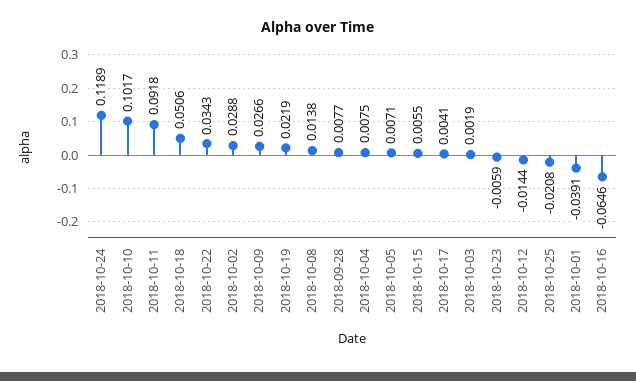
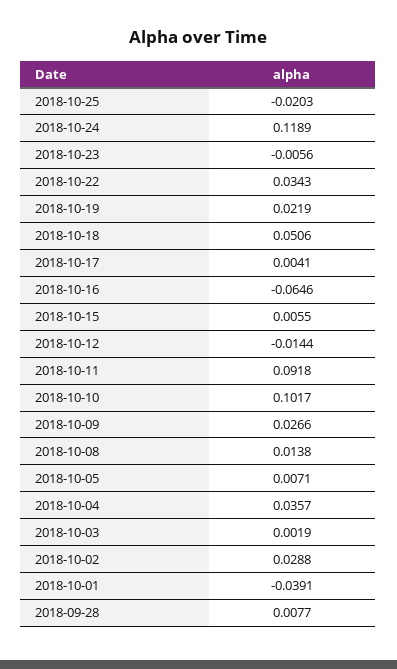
  {
    "2018-10-24": 0.1189,
    "2018-10-10": 0.1017,
    "2018-10-11": 0.0918,
    "2018-10-18": 0.0506,
    "2018-10-22": 0.0343,
    "2018-10-02": 0.0288,
    "2018-10-09": 0.0266,
    "2018-10-19": 0.0219,
    "2018-10-08": 0.0138,
    "2018-09-28": 0.0077,
-   "2018-10-04": 0.0075,
+   "2018-10-04": 0.0357,
    "2018-10-05": 0.0071,
    "2018-10-15": 0.0055,
    "2018-10-17": 0.0041,
    "2018-10-03": 0.0019,
-   "2018-10-23": -0.0059,
+   "2018-10-23": -0.0056,
    "2018-10-12": -0.0144,
-   "2018-10-25": -0.0208,
+   "2018-10-25": -0.0203,
    "2018-10-01": -0.0391,
    "2018-10-16": -0.0646
  }

